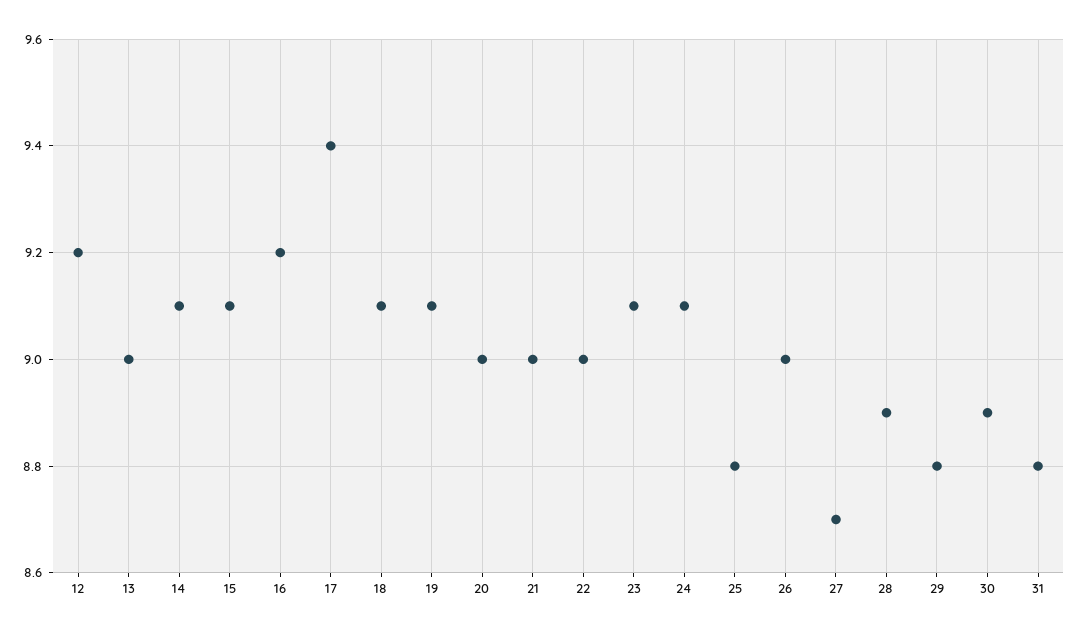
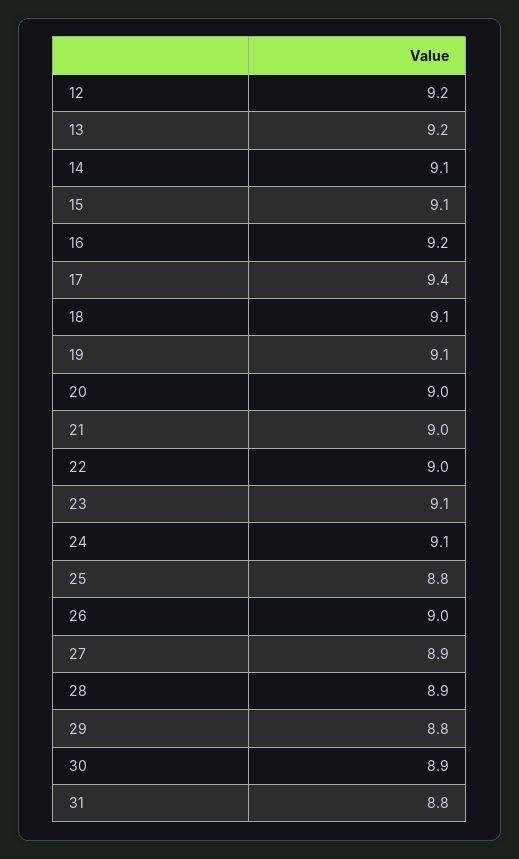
  {
    "12": 9.2,
-   "13": 9,
+   "13": 9.2,
    "14": 9.1,
    "15": 9.1,
    "16": 9.2,
    "17": 9.4,
    "18": 9.1,
    "19": 9.1,
    "20": 9,
    "21": 9,
    "22": 9,
    "23": 9.1,
    "24": 9.1,
    "25": 8.8,
    "26": 9,
-   "27": 8.7,
+   "27": 8.9,
    "28": 8.9,
    "29": 8.8,
    "30": 8.9,
    "31": 8.8
  }

